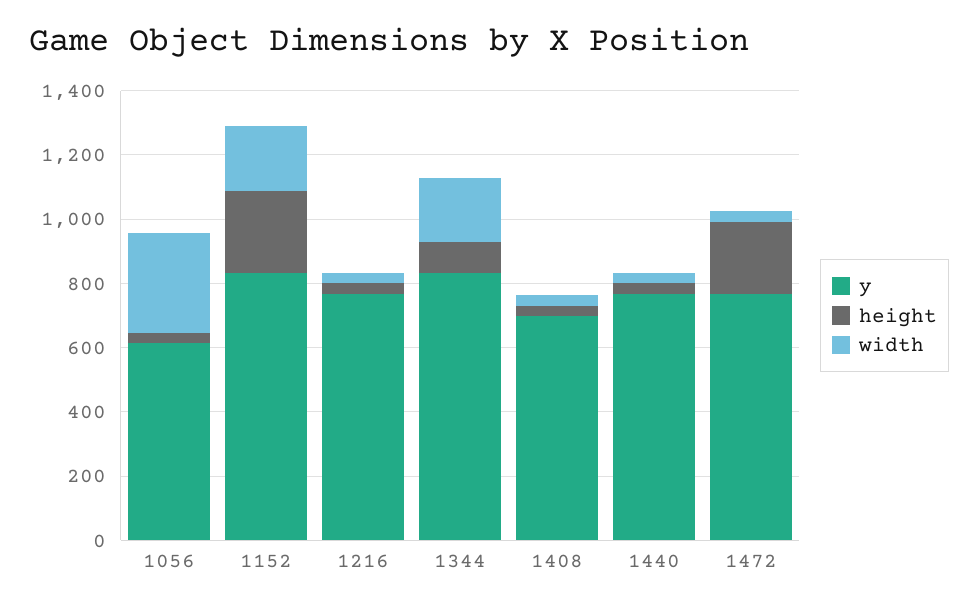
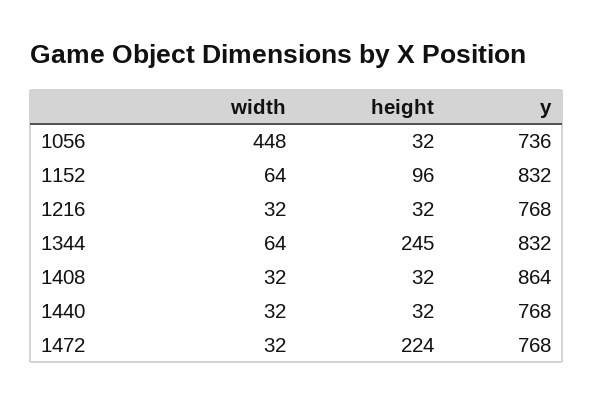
  {
    "y": {
-     "1056": 600,
+     "1056": 736,
      "1152": 832,
      "1216": 768,
      "1344": 832,
-     "1408": 700,
+     "1408": 864,
      "1440": 768,
      "1472": 768
    },
    "height": {
      "1056": 32,
-     "1152": 250,
+     "1152": 96,
      "1216": 32,
-     "1344": 100,
+     "1344": 245,
      "1408": 32,
      "1440": 32,
      "1472": 224
    },
    "width": {
-     "1056": 300,
+     "1056": 448,
-     "1152": 200,
+     "1152": 64,
      "1216": 32,
-     "1344": 200,
+     "1344": 64,
      "1408": 32,
      "1440": 32,
      "1472": 32
    }
  }

